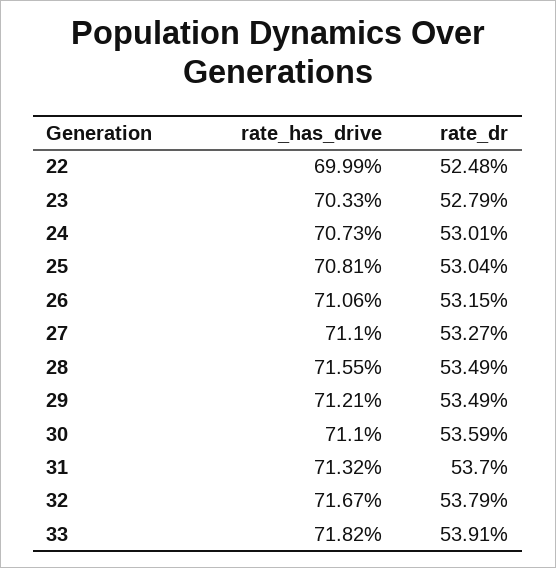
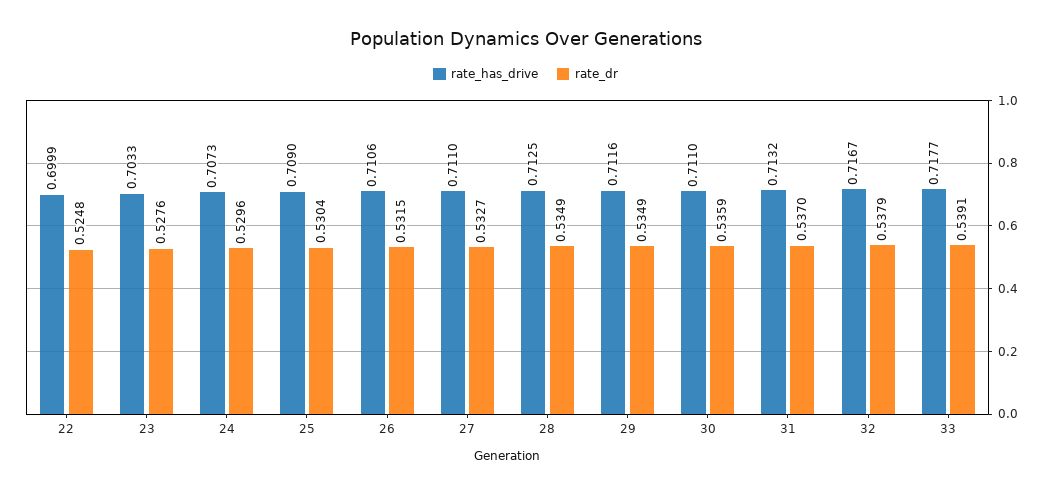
  {
    "rate_has_drive": {
      "22": 0.6999,
      "23": 0.7033,
      "24": 0.7073,
-     "25": 0.7081,
+     "25": 0.709,
      "26": 0.7106,
      "27": 0.711,
-     "28": 0.7155,
+     "28": 0.7125,
-     "29": 0.7121,
+     "29": 0.7116,
      "30": 0.711,
      "31": 0.7132,
      "32": 0.7167,
-     "33": 0.7182
+     "33": 0.7177
    },
    "rate_dr": {
      "22": 0.5248,
-     "23": 0.5279,
+     "23": 0.5276,
-     "24": 0.5301,
+     "24": 0.5296,
      "25": 0.5304,
      "26": 0.5315,
      "27": 0.5327,
      "28": 0.5349,
      "29": 0.5349,
      "30": 0.5359,
      "31": 0.537,
      "32": 0.5379,
      "33": 0.5391
    }
  }

